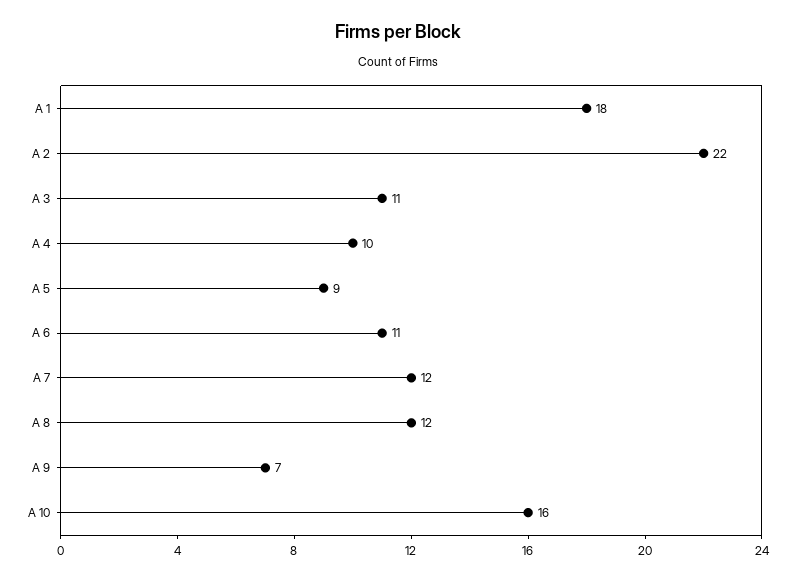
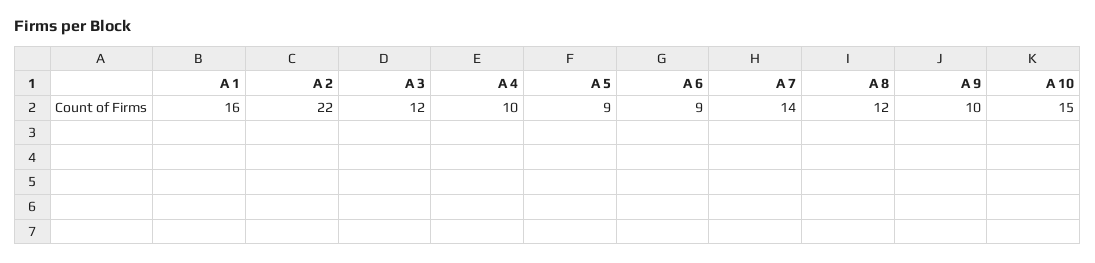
  {
-   "A 1": 18,
+   "A 1": 16,
    "A 2": 22,
-   "A 3": 11,
+   "A 3": 12,
    "A 4": 10,
    "A 5": 9,
-   "A 6": 11,
+   "A 6": 9,
-   "A 7": 12,
+   "A 7": 14,
    "A 8": 12,
-   "A 9": 7,
+   "A 9": 10,
-   "A 10": 16
+   "A 10": 15
  }

